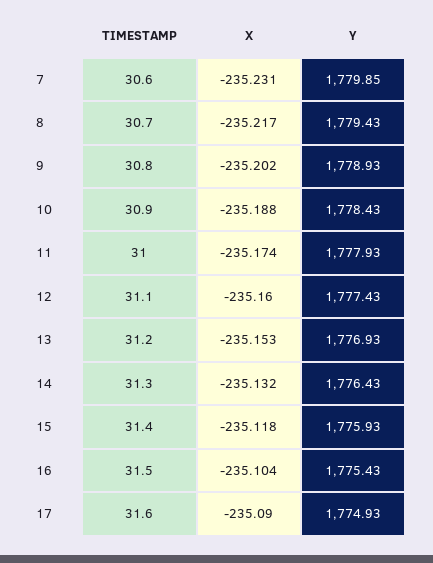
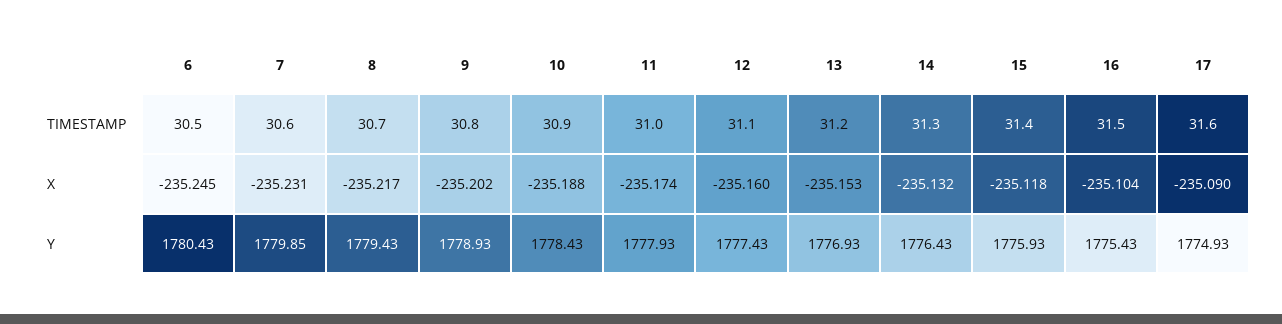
  {
    "TIMESTAMP": {
      "7": 30.6,
      "8": 30.7,
      "9": 30.8,
      "10": 30.9,
      "11": 31,
      "12": 31.1,
      "13": 31.2,
      "14": 31.3,
      "15": 31.4,
      "16": 31.5,
-     "17": 31.6
+     "17": 31.6,
+     "6": 30.5
    },
    "X": {
      "7": -235.231,
      "8": -235.217,
      "9": -235.202,
      "10": -235.188,
      "11": -235.174,
      "12": -235.16,
      "13": -235.153,
      "14": -235.132,
      "15": -235.118,
      "16": -235.104,
-     "17": -235.09
+     "17": -235.09,
+     "6": -235.245
    },
    "Y": {
      "7": 1779.85,
      "8": 1779.43,
      "9": 1778.93,
      "10": 1778.43,
      "11": 1777.93,
      "12": 1777.43,
      "13": 1776.93,
      "14": 1776.43,
      "15": 1775.93,
      "16": 1775.43,
-     "17": 1774.93
+     "17": 1774.93,
+     "6": 1780.43
    }
  }

